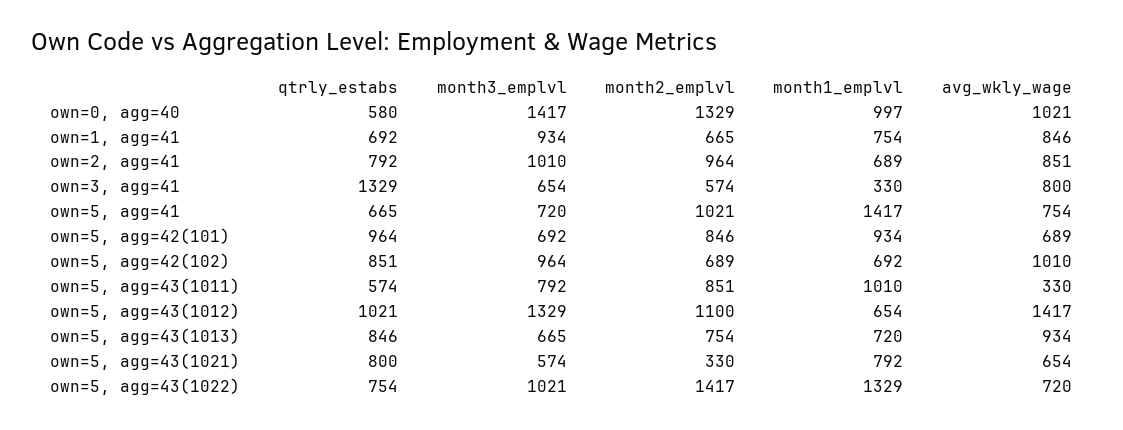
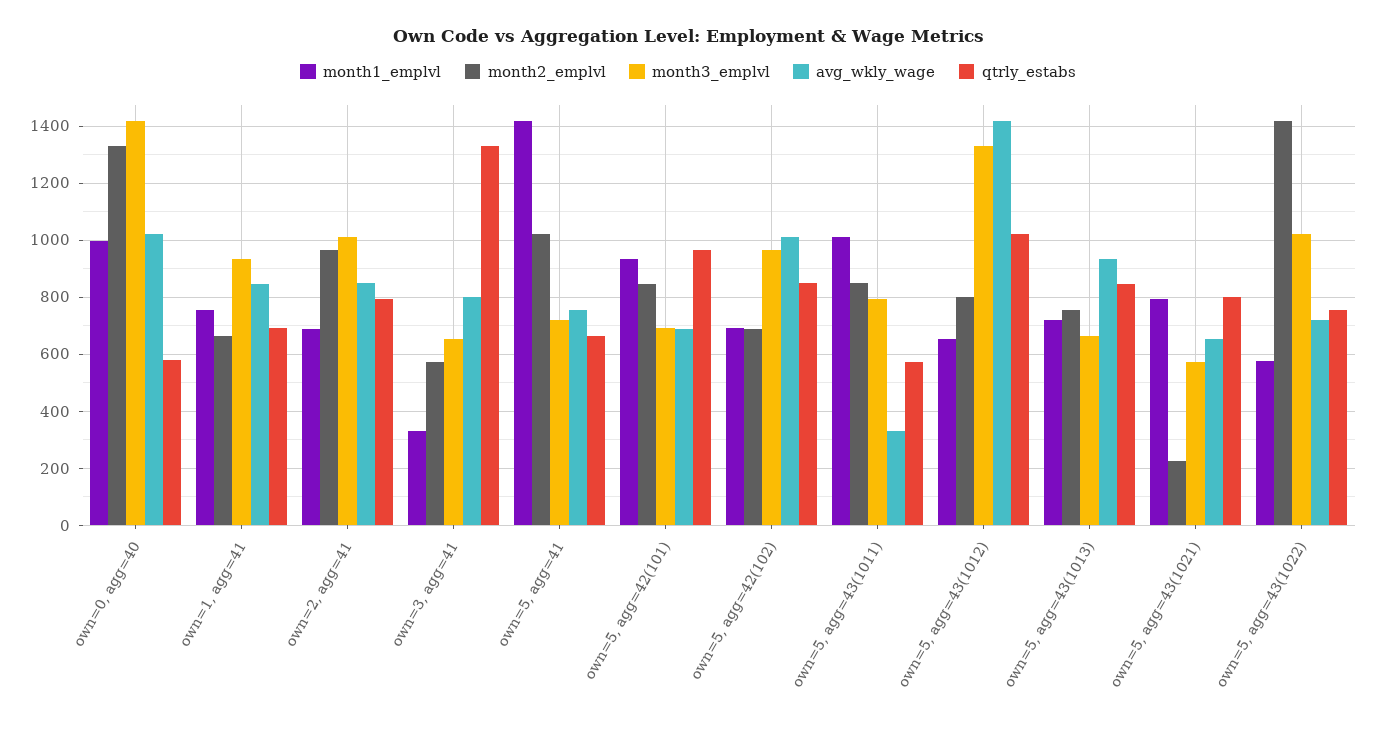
  {
    "qtrly_estabs": {
      "own=0, agg=40": 580,
      "own=1, agg=41": 692,
      "own=2, agg=41": 792,
      "own=3, agg=41": 1329,
      "own=5, agg=41": 665,
      "own=5, agg=42(101)": 964,
      "own=5, agg=42(102)": 851,
      "own=5, agg=43(1011)": 574,
      "own=5, agg=43(1012)": 1021,
      "own=5, agg=43(1013)": 846,
      "own=5, agg=43(1021)": 800,
      "own=5, agg=43(1022)": 754
    },
    "month3_emplvl": {
      "own=0, agg=40": 1417,
      "own=1, agg=41": 934,
      "own=2, agg=41": 1010,
      "own=3, agg=41": 654,
      "own=5, agg=41": 720,
      "own=5, agg=42(101)": 692,
      "own=5, agg=42(102)": 964,
      "own=5, agg=43(1011)": 792,
      "own=5, agg=43(1012)": 1329,
      "own=5, agg=43(1013)": 665,
      "own=5, agg=43(1021)": 574,
      "own=5, agg=43(1022)": 1021
    },
    "month2_emplvl": {
      "own=0, agg=40": 1329,
      "own=1, agg=41": 665,
      "own=2, agg=41": 964,
      "own=3, agg=41": 574,
      "own=5, agg=41": 1021,
      "own=5, agg=42(101)": 846,
      "own=5, agg=42(102)": 689,
      "own=5, agg=43(1011)": 851,
-     "own=5, agg=43(1012)": 1100,
+     "own=5, agg=43(1012)": 800,
      "own=5, agg=43(1013)": 754,
-     "own=5, agg=43(1021)": 330,
+     "own=5, agg=43(1021)": 225,
      "own=5, agg=43(1022)": 1417
    },
    "month1_emplvl": {
      "own=0, agg=40": 997,
      "own=1, agg=41": 754,
      "own=2, agg=41": 689,
      "own=3, agg=41": 330,
      "own=5, agg=41": 1417,
      "own=5, agg=42(101)": 934,
      "own=5, agg=42(102)": 692,
      "own=5, agg=43(1011)": 1010,
      "own=5, agg=43(1012)": 654,
      "own=5, agg=43(1013)": 720,
      "own=5, agg=43(1021)": 792,
-     "own=5, agg=43(1022)": 1329
+     "own=5, agg=43(1022)": 575
    },
    "avg_wkly_wage": {
      "own=0, agg=40": 1021,
      "own=1, agg=41": 846,
      "own=2, agg=41": 851,
      "own=3, agg=41": 800,
      "own=5, agg=41": 754,
      "own=5, agg=42(101)": 689,
      "own=5, agg=42(102)": 1010,
      "own=5, agg=43(1011)": 330,
      "own=5, agg=43(1012)": 1417,
      "own=5, agg=43(1013)": 934,
      "own=5, agg=43(1021)": 654,
      "own=5, agg=43(1022)": 720
    }
  }

